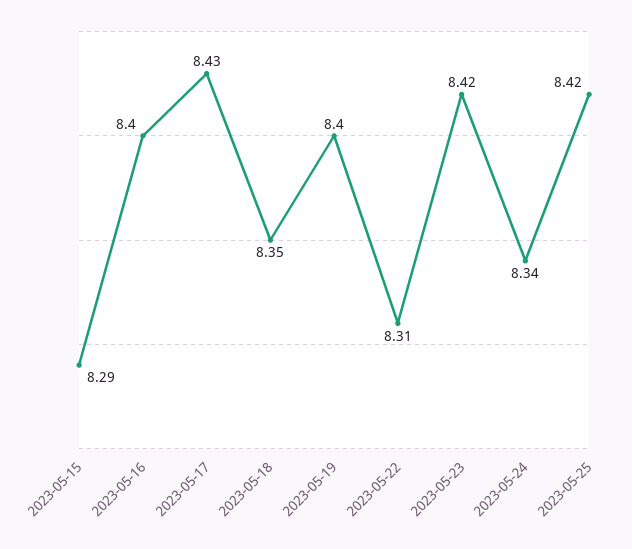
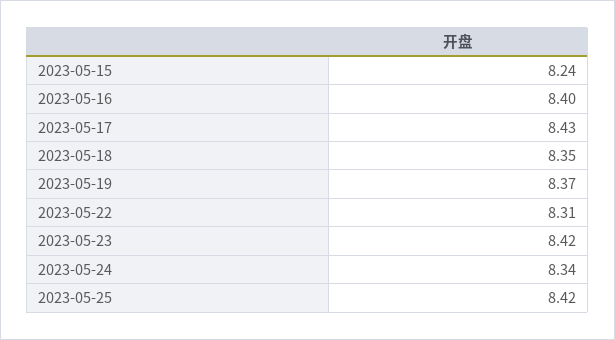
  {
-   "2023-05-15": 8.29,
+   "2023-05-15": 8.24,
    "2023-05-16": 8.4,
    "2023-05-17": 8.43,
    "2023-05-18": 8.35,
-   "2023-05-19": 8.4,
+   "2023-05-19": 8.37,
    "2023-05-22": 8.31,
    "2023-05-23": 8.42,
    "2023-05-24": 8.34,
    "2023-05-25": 8.42
  }

